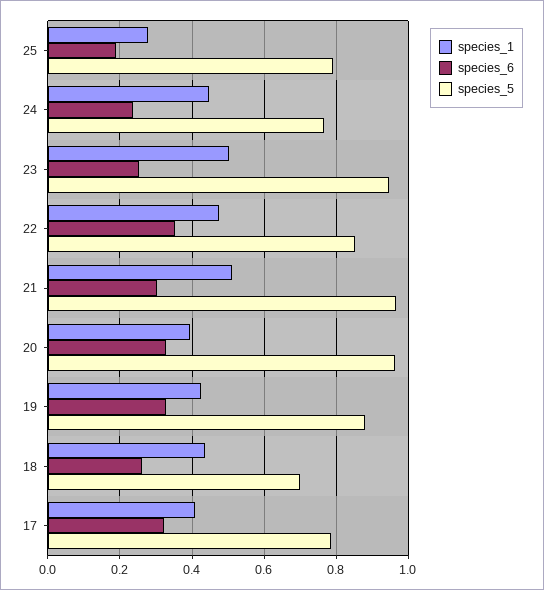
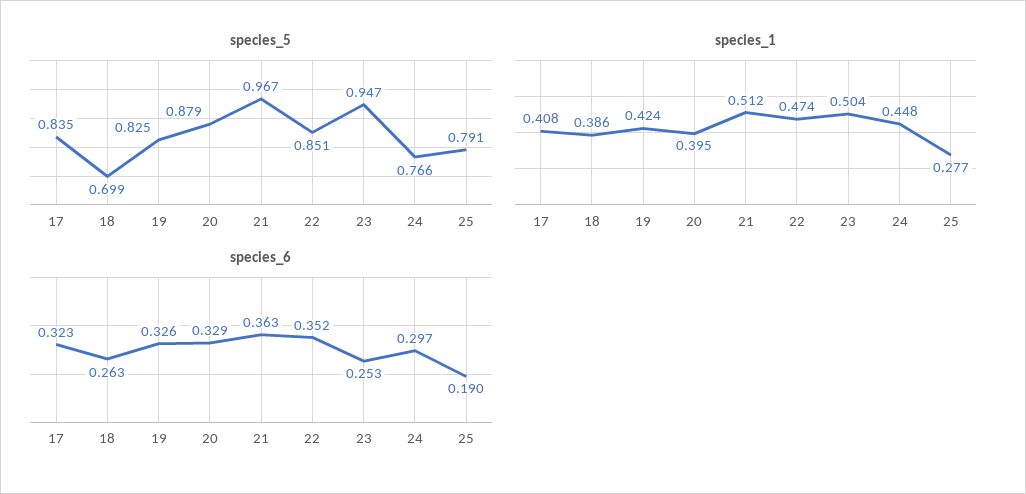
  {
    "species_1": {
      "25": 0.277,
      "24": 0.448,
      "23": 0.504,
      "22": 0.474,
      "21": 0.512,
      "20": 0.395,
      "19": 0.424,
-     "18": 0.44,
+     "18": 0.386,
      "17": 0.408
    },
    "species_6": {
      "25": 0.19,
-     "24": 0.24,
+     "24": 0.297,
      "23": 0.253,
      "22": 0.352,
-     "21": 0.3,
+     "21": 0.363,
      "20": 0.329,
      "19": 0.326,
      "18": 0.263,
      "17": 0.323
    },
    "species_5": {
      "25": 0.791,
      "24": 0.766,
      "23": 0.947,
      "22": 0.851,
      "21": 0.967,
-     "20": 0.96,
+     "20": 0.879,
-     "19": 0.88,
+     "19": 0.825,
      "18": 0.699,
-     "17": 0.78
+     "17": 0.835
    }
  }

